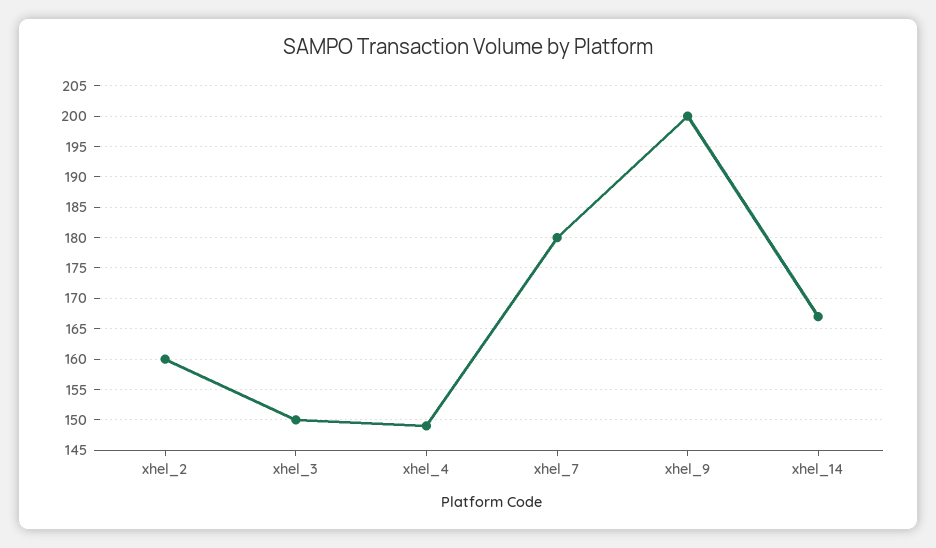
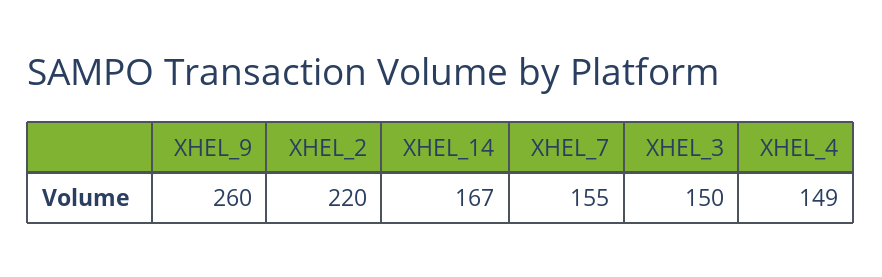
  {
-   "xhel_2": 160,
+   "xhel_2": 220,
    "xhel_3": 150,
    "xhel_4": 149,
-   "xhel_7": 180,
+   "xhel_7": 155,
-   "xhel_9": 200,
+   "xhel_9": 260,
    "xhel_14": 167
  }

